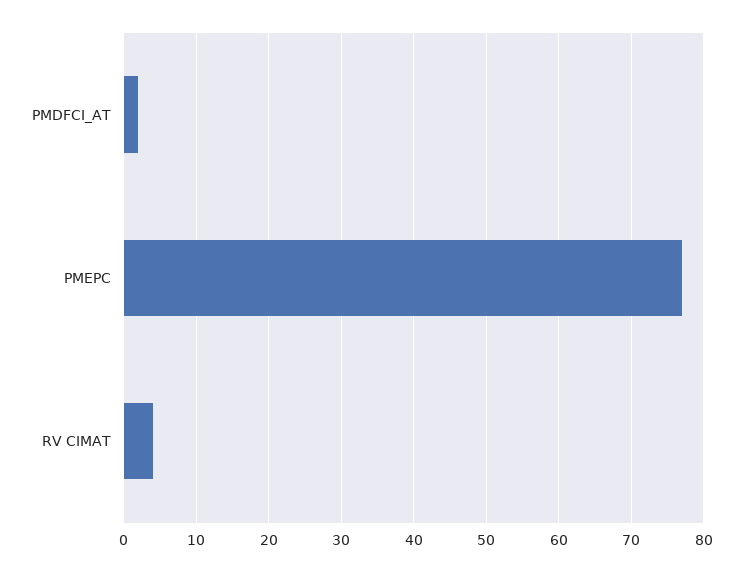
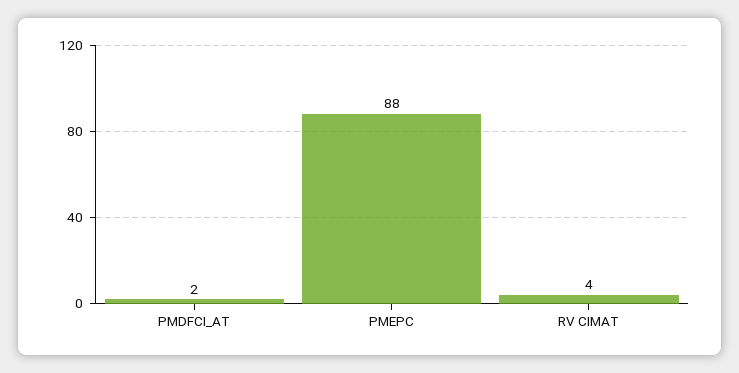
  {
    "PMDFCI_AT": 2,
-   "PMEPC": 77,
+   "PMEPC": 88,
    "RV CIMAT": 4
  }

